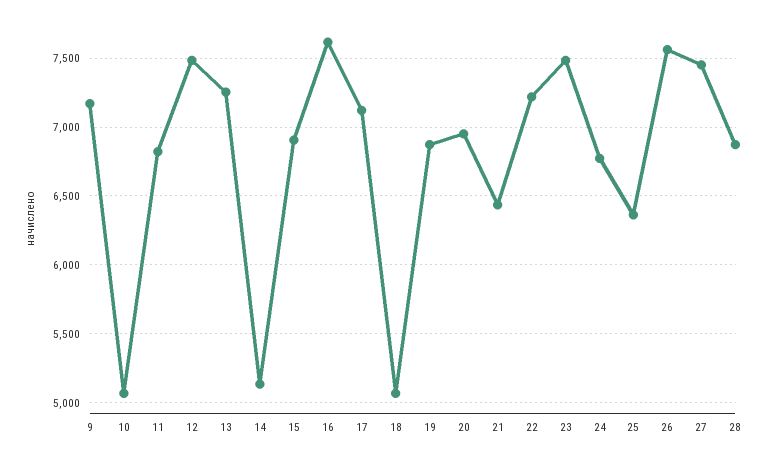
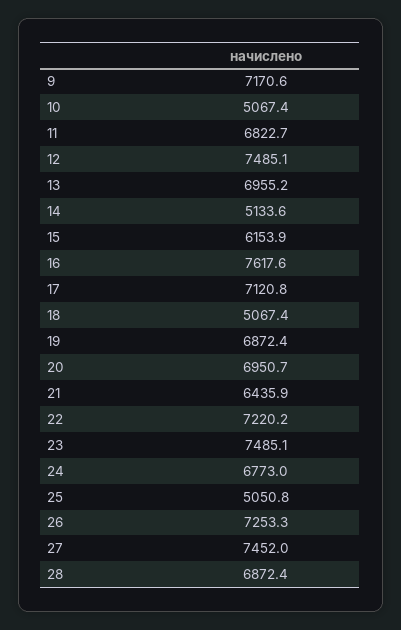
  {
    "9": 7170.6,
    "10": 5067.4,
    "11": 6822.7,
    "12": 7485.1,
-   "13": 7250,
+   "13": 6955.2,
    "14": 5133.6,
-   "15": 6900,
+   "15": 6153.9,
    "16": 7617.6,
    "17": 7120.8,
    "18": 5067.4,
    "19": 6872.4,
    "20": 6950.7,
    "21": 6435.9,
    "22": 7220.2,
    "23": 7485.1,
    "24": 6773,
-   "25": 6350,
+   "25": 5050.8,
-   "26": 7550,
+   "26": 7253.3,
    "27": 7452,
    "28": 6872.4
  }

